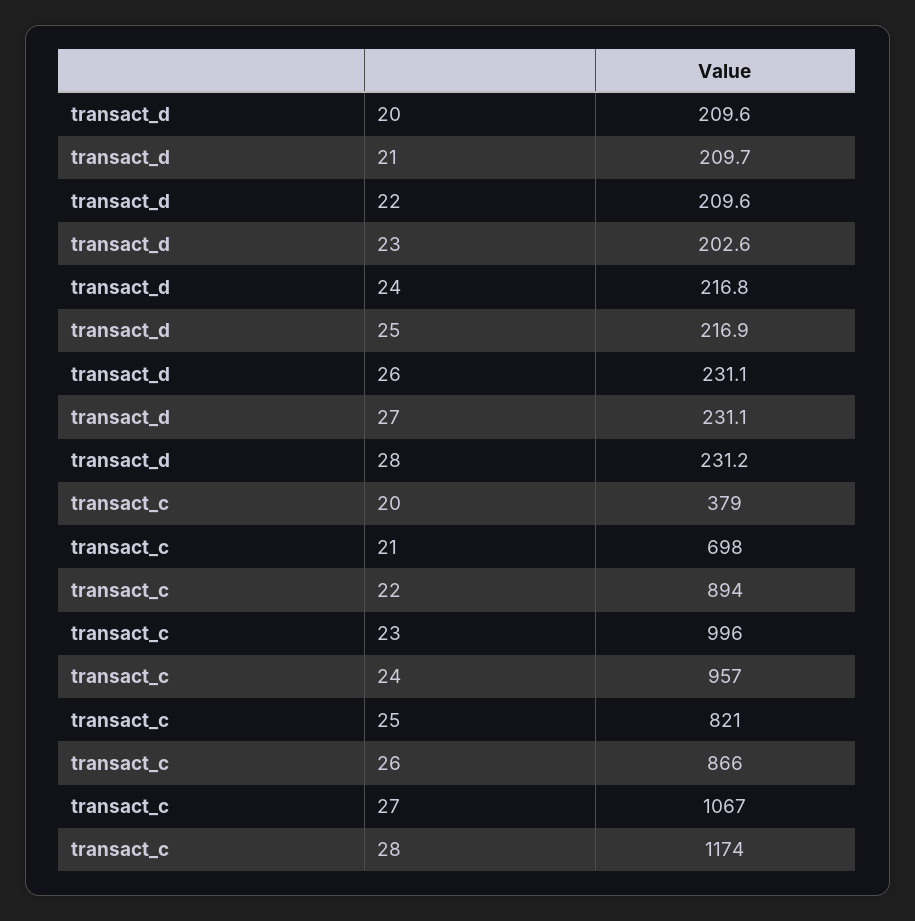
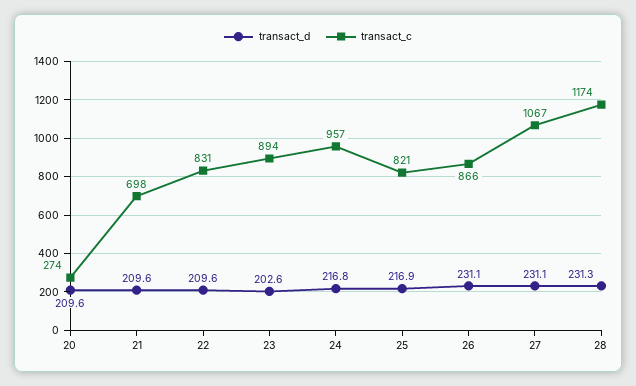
  {
    "transact_d": {
      "20": 209.6,
-     "21": 209.7,
+     "21": 209.6,
      "22": 209.6,
      "23": 202.6,
      "24": 216.8,
      "25": 216.9,
      "26": 231.1,
      "27": 231.1,
-     "28": 231.2
+     "28": 231.3
    },
    "transact_c": {
-     "20": 379,
+     "20": 274,
      "21": 698,
-     "22": 894,
+     "22": 831,
-     "23": 996,
+     "23": 894,
      "24": 957,
      "25": 821,
      "26": 866,
      "27": 1067,
      "28": 1174
    }
  }

